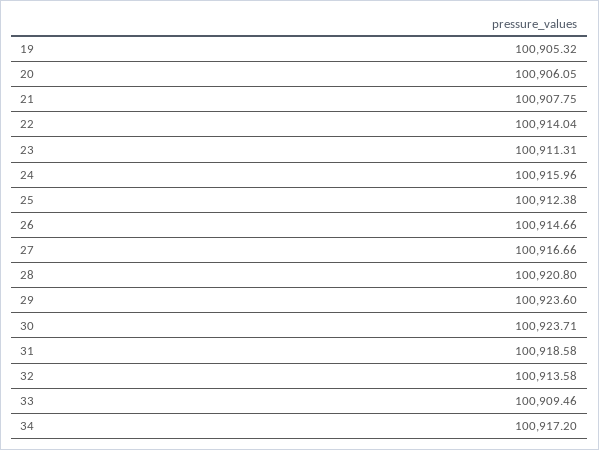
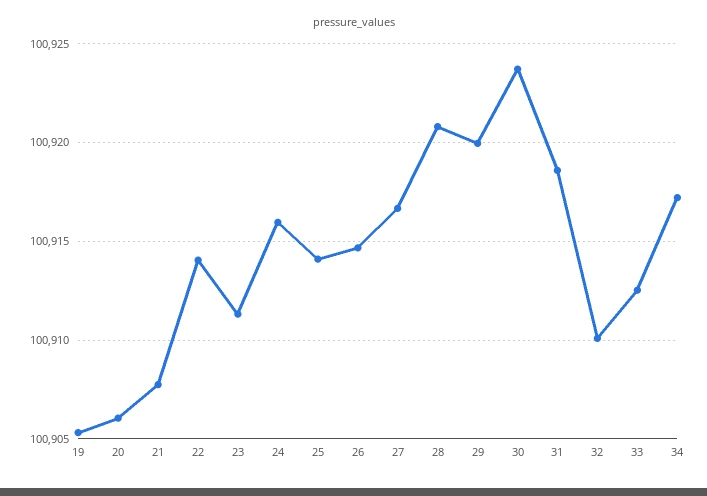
  {
    "19": 100905.32,
    "20": 100906.05,
    "21": 100907.75,
    "22": 100914.04,
    "23": 100911.31,
    "24": 100915.96,
-   "25": 100912.38,
+   "25": 100914,
    "26": 100914.66,
    "27": 100916.66,
    "28": 100920.8,
-   "29": 100923.6,
+   "29": 100920,
    "30": 100923.71,
    "31": 100918.58,
-   "32": 100913.58,
+   "32": 100910,
-   "33": 100909.46,
+   "33": 100912.5,
    "34": 100917.2
  }

